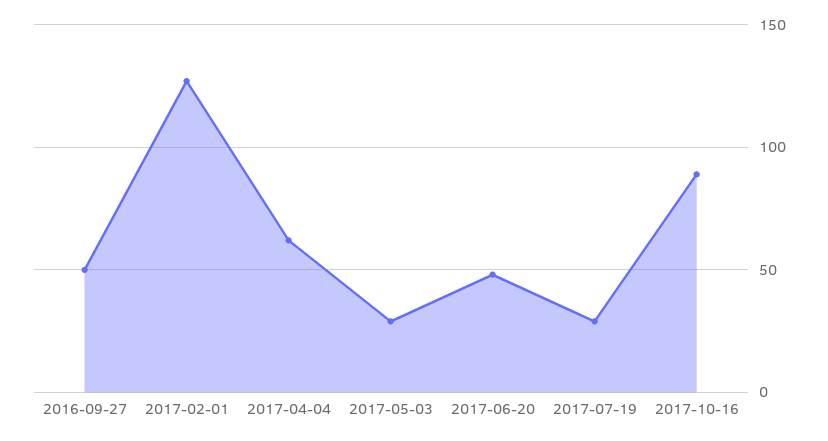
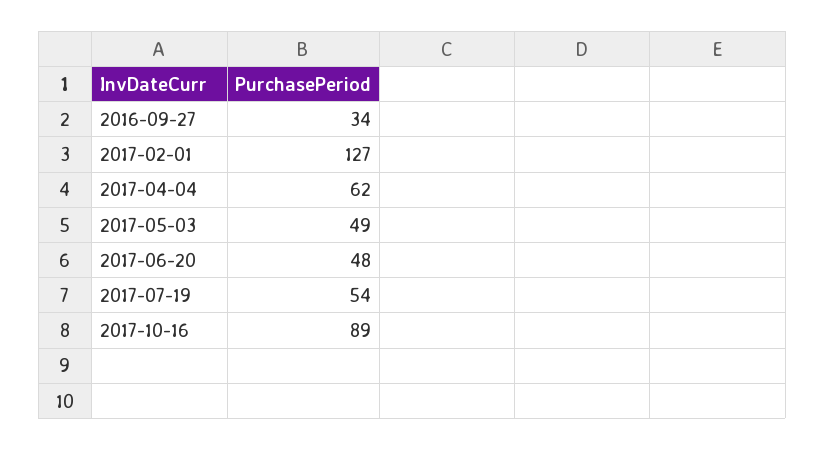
  {
-   "2016-09-27": 50,
+   "2016-09-27": 34,
    "2017-02-01": 127,
    "2017-04-04": 62,
-   "2017-05-03": 30,
+   "2017-05-03": 49,
    "2017-06-20": 48,
-   "2017-07-19": 30,
+   "2017-07-19": 54,
    "2017-10-16": 89
  }

